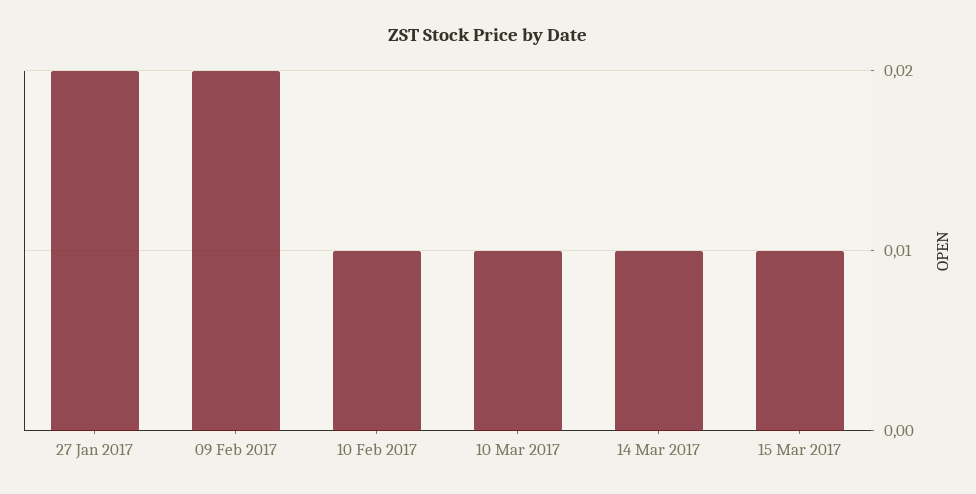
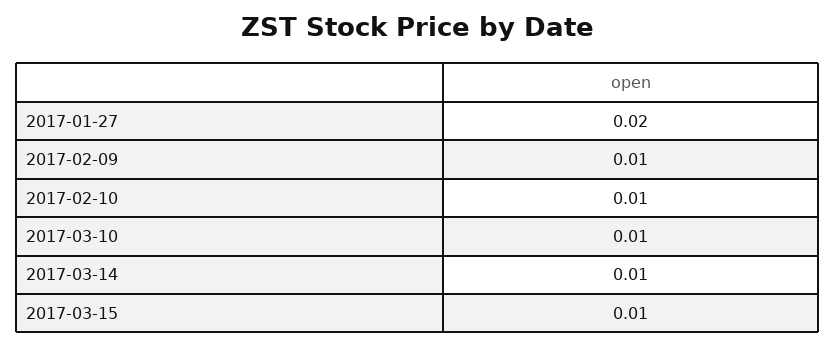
  {
    "27 Jan 2017": 0.02,
-   "09 Feb 2017": 0.02,
+   "09 Feb 2017": 0.01,
    "10 Feb 2017": 0.01,
    "10 Mar 2017": 0.01,
    "14 Mar 2017": 0.01,
    "15 Mar 2017": 0.01
  }

